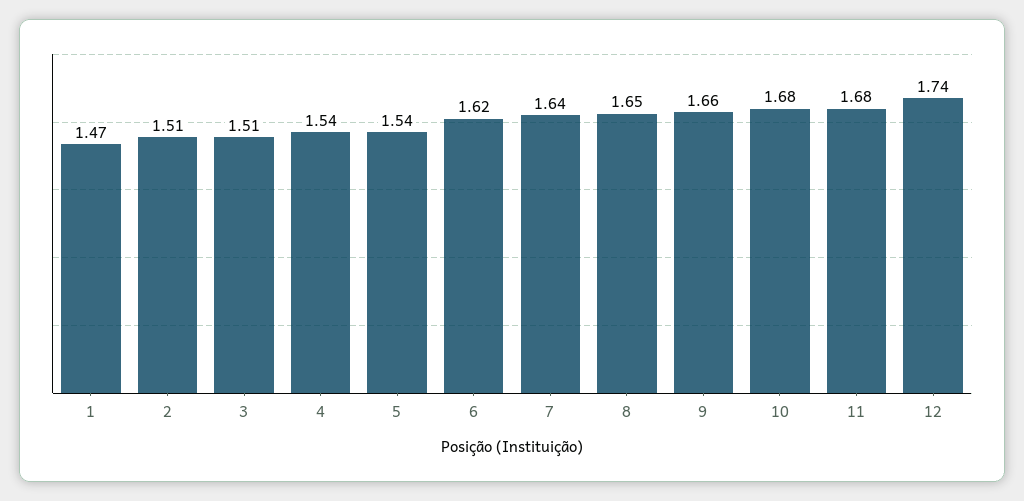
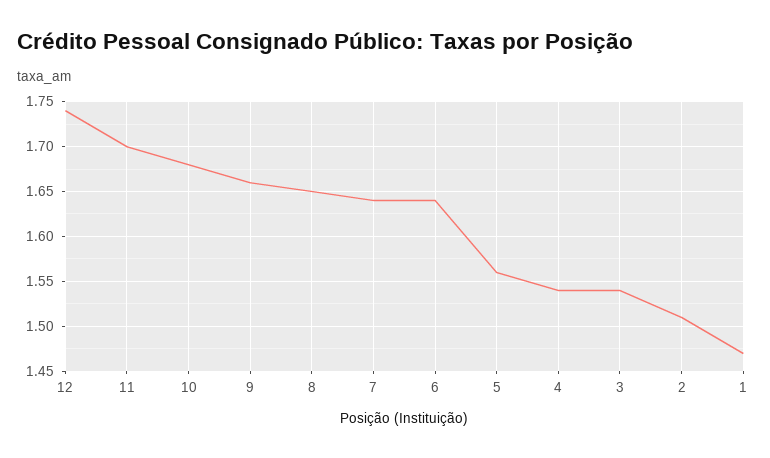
  {
    "1": 1.47,
    "2": 1.51,
-   "3": 1.51,
+   "3": 1.54,
    "4": 1.54,
-   "5": 1.54,
+   "5": 1.56,
-   "6": 1.62,
+   "6": 1.64,
    "7": 1.64,
    "8": 1.65,
    "9": 1.66,
    "10": 1.68,
-   "11": 1.68,
+   "11": 1.7,
    "12": 1.74
  }

